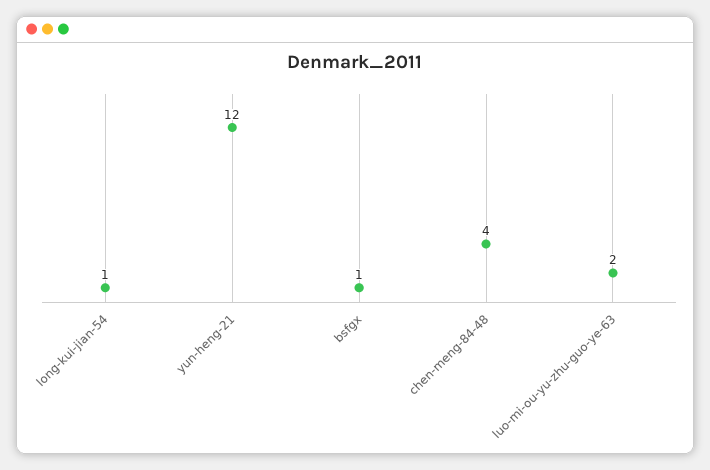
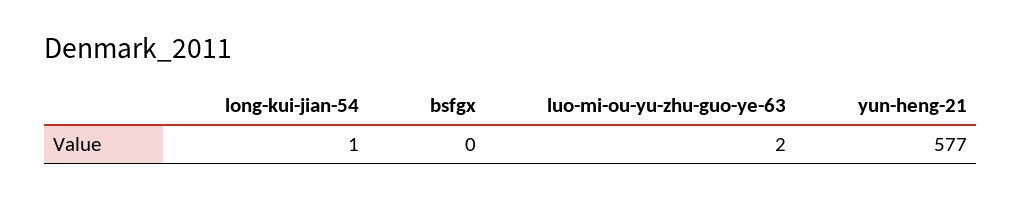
  {
    "long-kui-jian-54": 1,
-   "yun-heng-21": 12,
+   "yun-heng-21": 577,
-   "bsfgx": 1,
+   "bsfgx": 0,
-   "chen-meng-84-48": 4,
    "luo-mi-ou-yu-zhu-guo-ye-63": 2
  }

